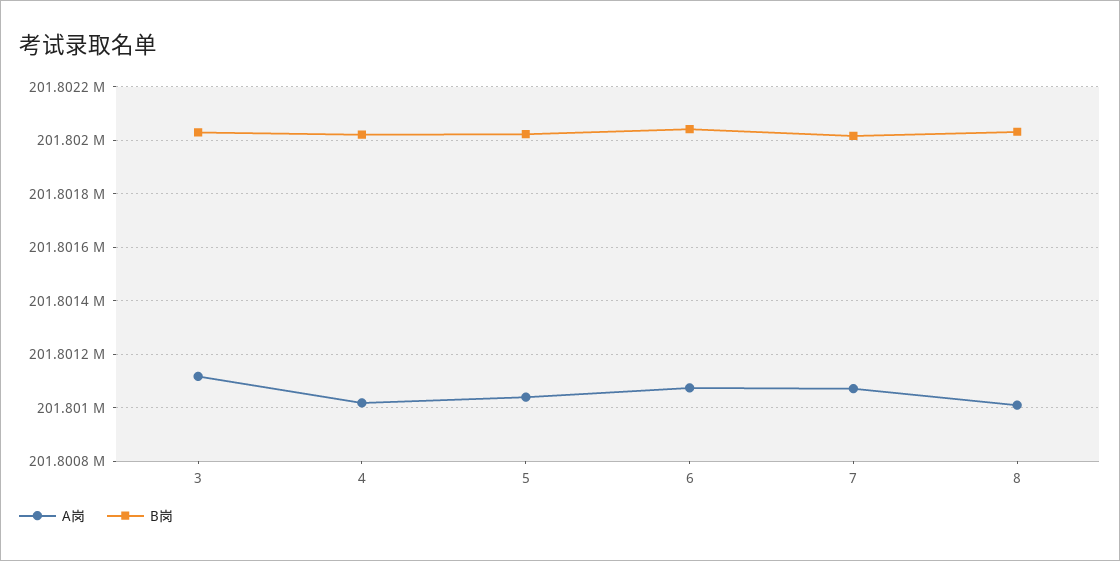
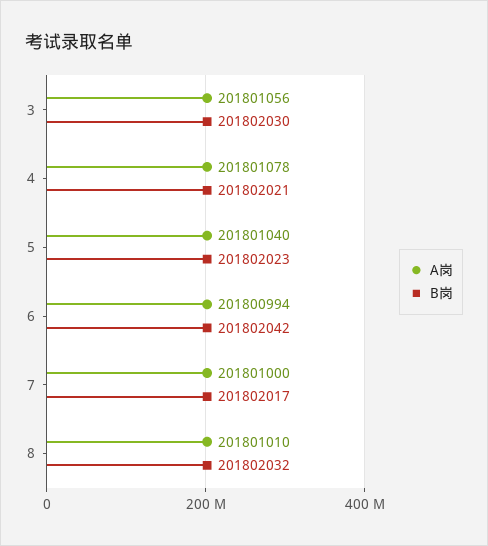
  {
    "A岗": {
-     "3": 201801125,
+     "3": 201801056,
-     "4": 201801025,
+     "4": 201801078,
      "5": 201801040,
-     "6": 201801075,
+     "6": 201800994,
-     "7": 201801075,
+     "7": 201801000,
      "8": 201801010
    },
    "B岗": {
      "3": 201802030,
      "4": 201802021,
      "5": 201802023,
      "6": 201802042,
      "7": 201802017,
      "8": 201802032
    }
  }

